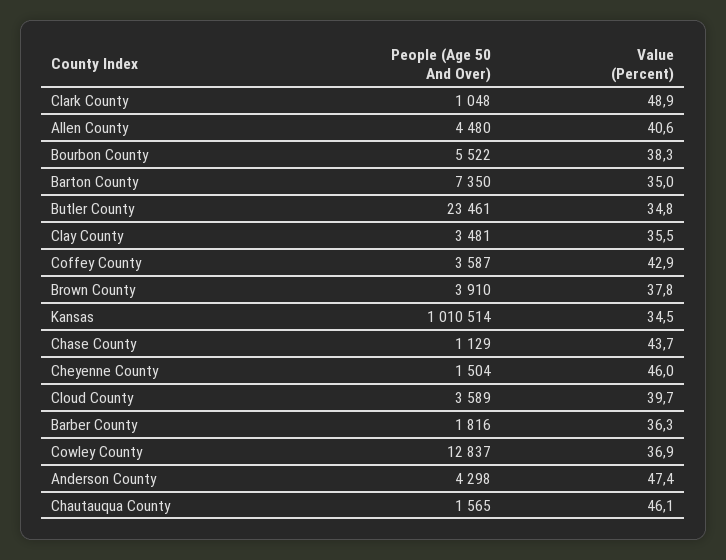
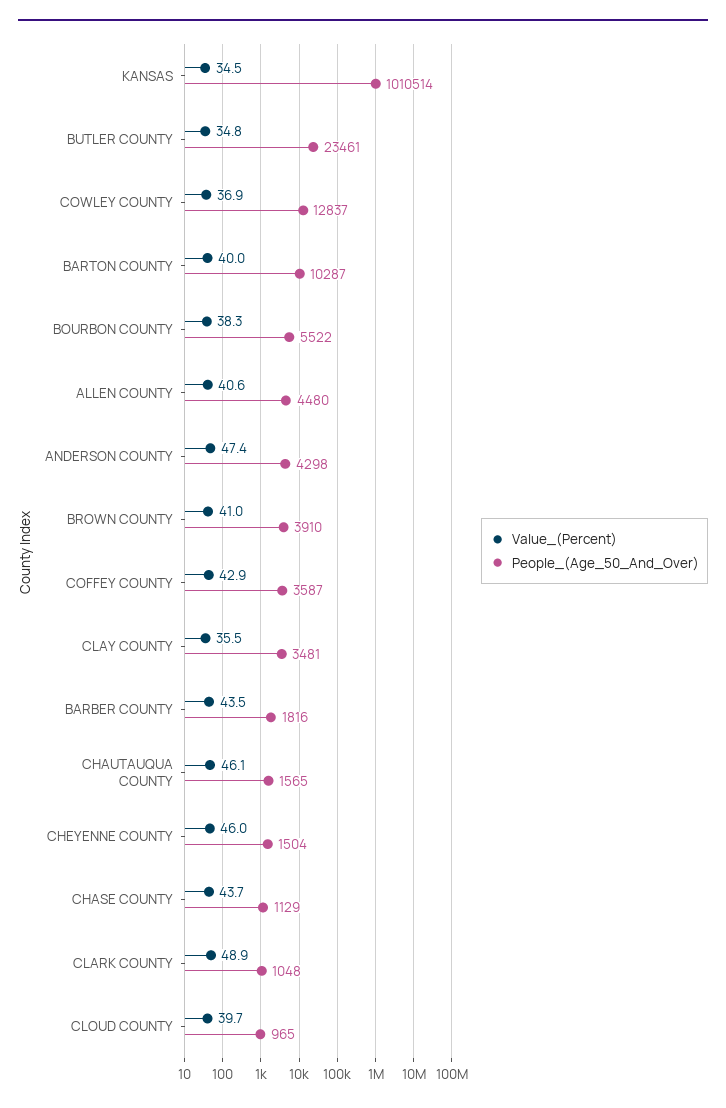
  {
    "People (Age 50 And Over)": {
      "Clark County": 1048,
      "Allen County": 4480,
      "Bourbon County": 5522,
-     "Barton County": 7350,
+     "Barton County": 10287,
      "Butler County": 23461,
      "Clay County": 3481,
      "Coffey County": 3587,
      "Brown County": 3910,
      "Kansas": 1010514,
      "Chase County": 1129,
      "Cheyenne County": 1504,
-     "Cloud County": 3589,
+     "Cloud County": 965,
      "Barber County": 1816,
      "Cowley County": 12837,
      "Anderson County": 4298,
      "Chautauqua County": 1565
    },
    "Value (Percent)": {
      "Clark County": 48.9,
      "Allen County": 40.6,
      "Bourbon County": 38.3,
-     "Barton County": 35,
+     "Barton County": 40,
      "Butler County": 34.8,
      "Clay County": 35.5,
      "Coffey County": 42.9,
-     "Brown County": 37.8,
+     "Brown County": 41,
      "Kansas": 34.5,
      "Chase County": 43.7,
      "Cheyenne County": 46,
      "Cloud County": 39.7,
-     "Barber County": 36.3,
+     "Barber County": 43.5,
      "Cowley County": 36.9,
      "Anderson County": 47.4,
      "Chautauqua County": 46.1
    }
  }

